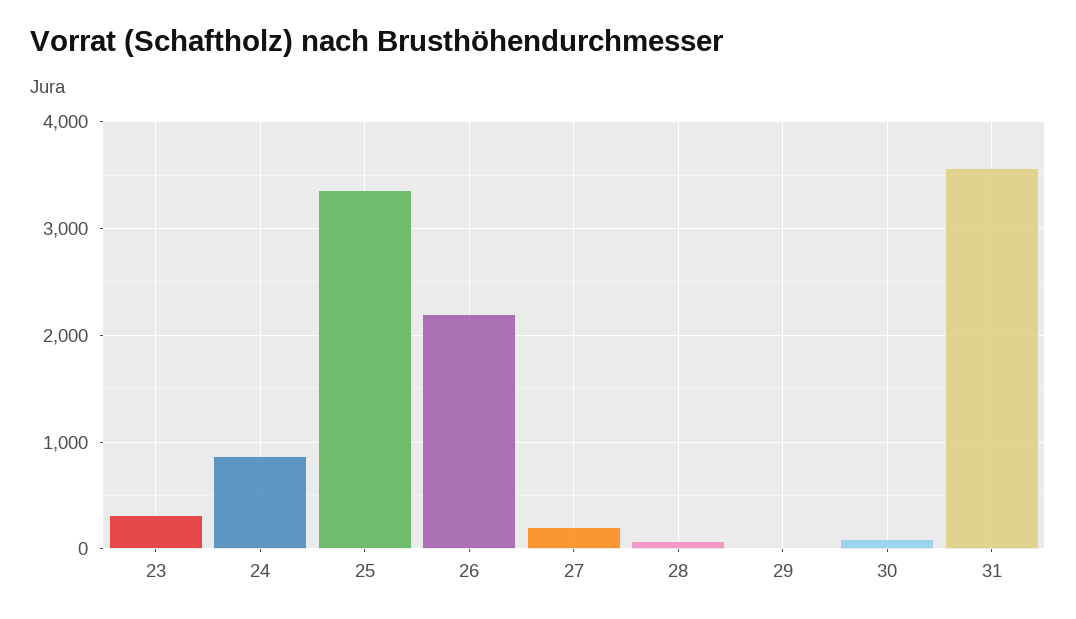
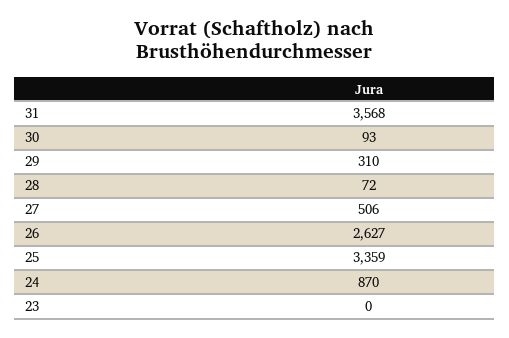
  {
-   "23": 300,
+   "23": 0,
    "24": 870,
    "25": 3359,
-   "26": 2200,
+   "26": 2627,
-   "27": 200,
+   "27": 506,
    "28": 72,
-   "29": 0,
+   "29": 310,
    "30": 93,
    "31": 3568
  }

